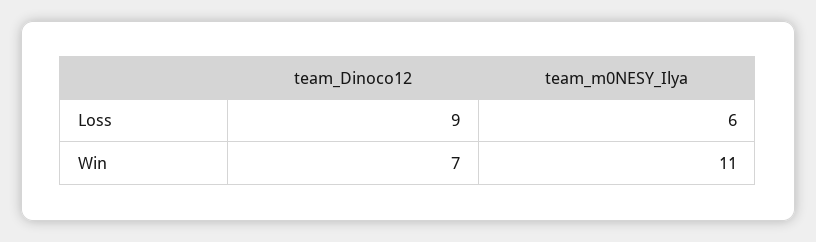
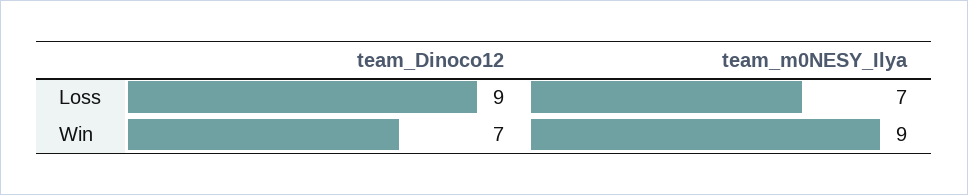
  {
    "team_Dinoco12": {
      "Loss": 9,
      "Win": 7
    },
    "team_m0NESY_Ilya": {
-     "Loss": 6,
+     "Loss": 7,
-     "Win": 11
+     "Win": 9
    }
  }

